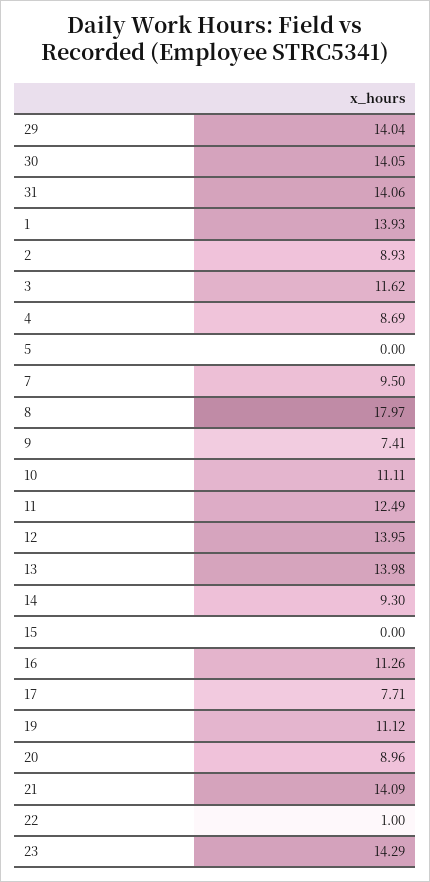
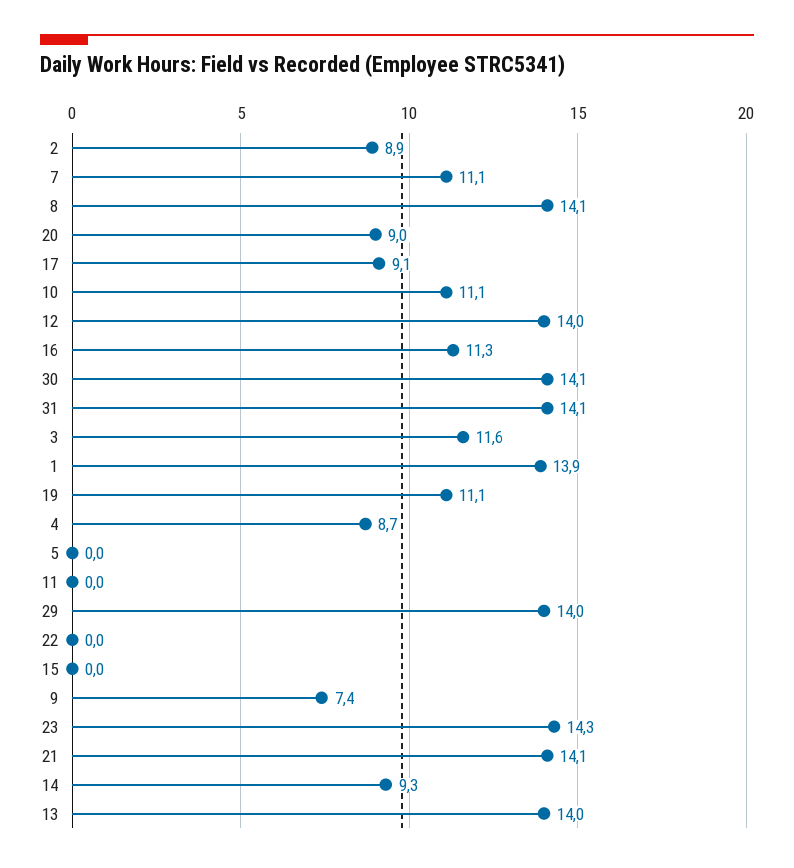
  {
    "29": 14.04,
    "30": 14.05,
    "31": 14.06,
    "1": 13.93,
    "2": 8.93,
    "3": 11.62,
    "4": 8.69,
    "5": 0,
-   "7": 9.5,
+   "7": 11.1,
-   "8": 17.97,
+   "8": 14.1,
    "9": 7.41,
    "10": 11.11,
-   "11": 12.49,
+   "11": 0,
    "12": 13.95,
    "13": 13.98,
    "14": 9.3,
    "15": 0,
    "16": 11.26,
-   "17": 7.71,
+   "17": 9.1,
    "19": 11.12,
    "20": 8.96,
    "21": 14.09,
-   "22": 1,
+   "22": 0,
    "23": 14.29
  }

